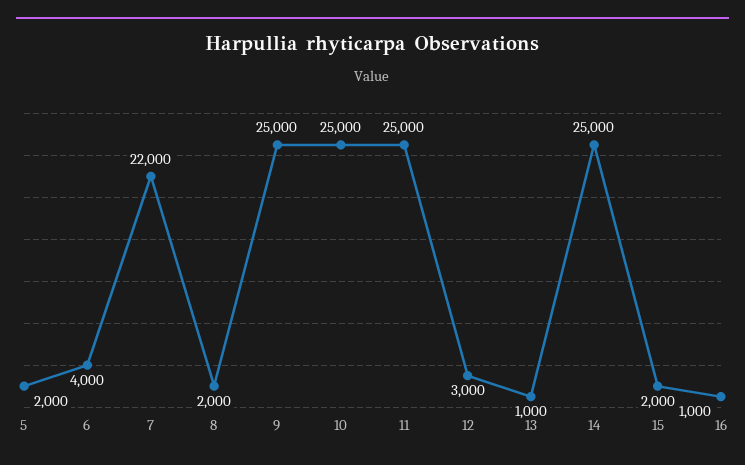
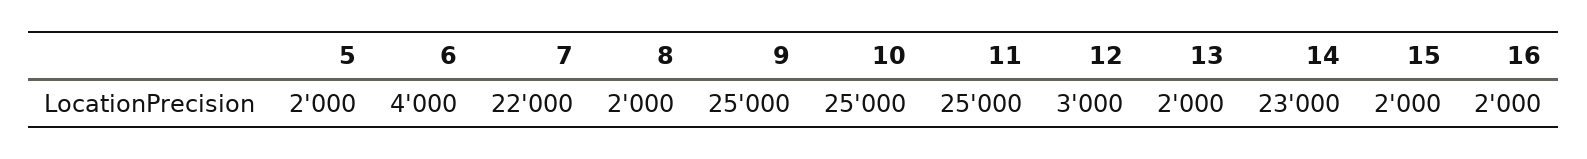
  {
    "5": 2000,
    "6": 4000,
    "7": 22000,
    "8": 2000,
    "9": 25000,
    "10": 25000,
    "11": 25000,
    "12": 3000,
-   "13": 1000,
+   "13": 2000,
-   "14": 25000,
+   "14": 23000,
    "15": 2000,
-   "16": 1000
+   "16": 2000
  }

